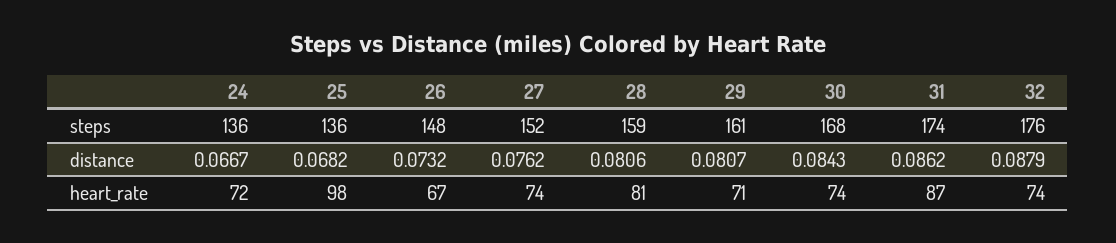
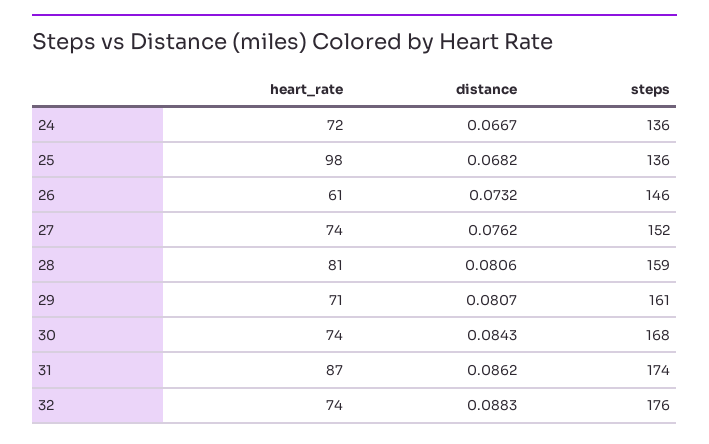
  {
    "24": {
      "steps": 136,
      "distance": 0.0667,
      "heart_rate": 72
    },
    "25": {
      "steps": 136,
      "distance": 0.0682,
      "heart_rate": 98
    },
    "26": {
-     "steps": 148,
+     "steps": 146,
      "distance": 0.0732,
-     "heart_rate": 67
+     "heart_rate": 61
    },
    "27": {
      "steps": 152,
      "distance": 0.0762,
      "heart_rate": 74
    },
    "28": {
      "steps": 159,
      "distance": 0.0806,
      "heart_rate": 81
    },
    "29": {
      "steps": 161,
      "distance": 0.0807,
      "heart_rate": 71
    },
    "30": {
      "steps": 168,
      "distance": 0.0843,
      "heart_rate": 74
    },
    "31": {
      "steps": 174,
      "distance": 0.0862,
      "heart_rate": 87
    },
    "32": {
      "steps": 176,
-     "distance": 0.0879,
+     "distance": 0.0883,
      "heart_rate": 74
    }
  }

